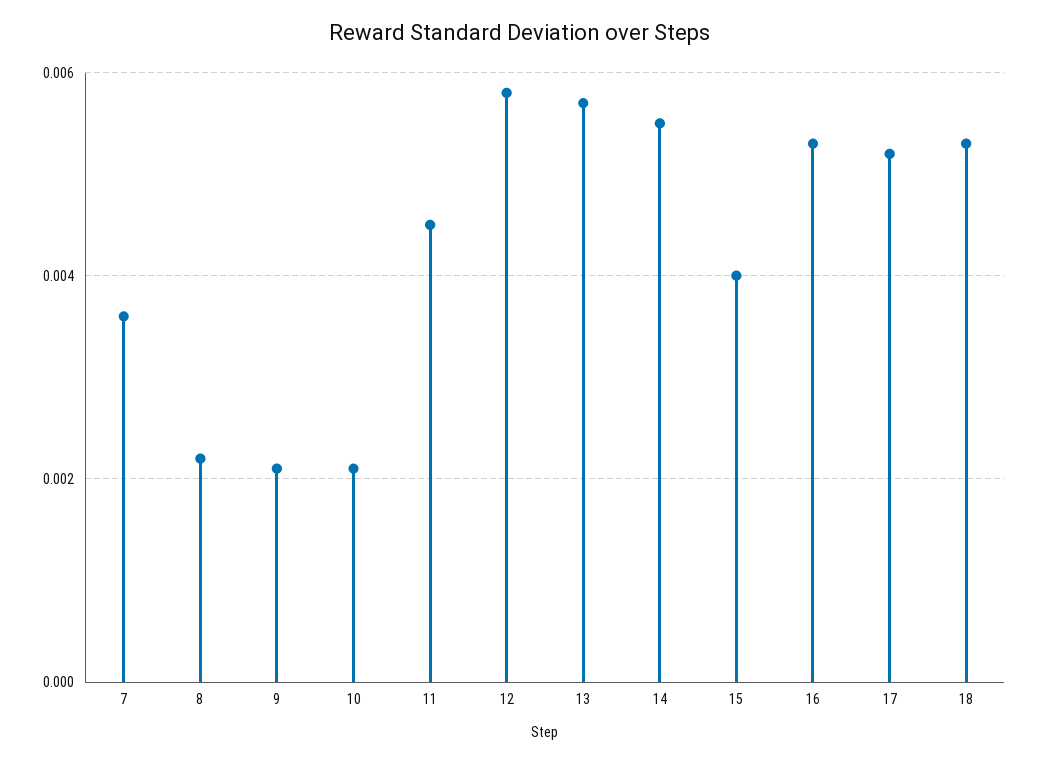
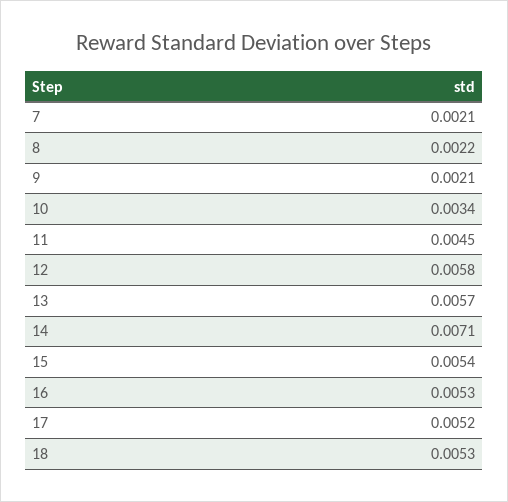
  {
-   "7": 0.0035,
+   "7": 0.0021,
    "8": 0.0022,
    "9": 0.0021,
-   "10": 0.002,
+   "10": 0.0034,
    "11": 0.0045,
    "12": 0.0058,
    "13": 0.0057,
-   "14": 0.0055,
+   "14": 0.0071,
-   "15": 0.004,
+   "15": 0.0054,
    "16": 0.0053,
    "17": 0.0052,
    "18": 0.0053
  }

